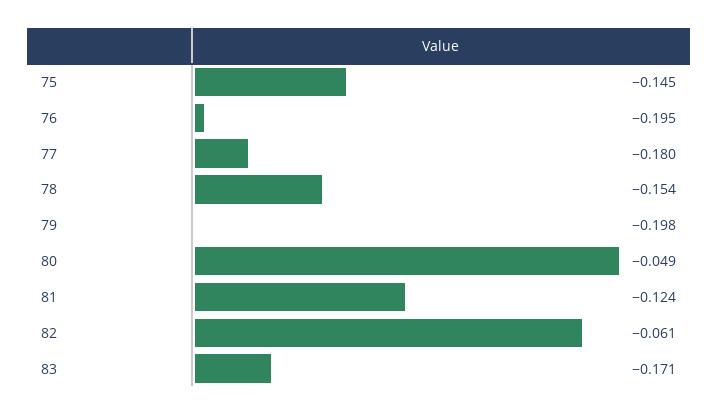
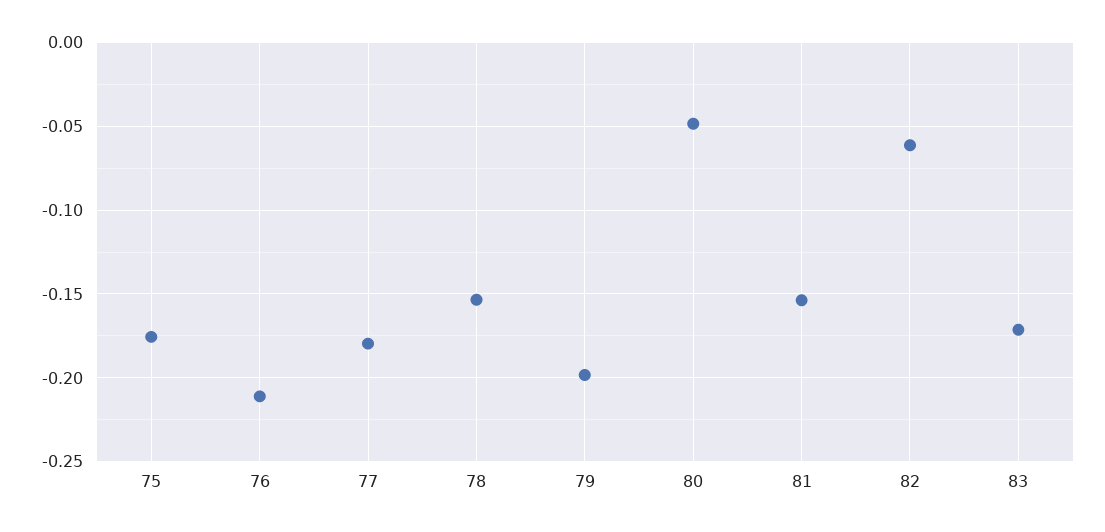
  {
-   "75": -0.145,
+   "75": -0.175,
-   "76": -0.195,
+   "76": -0.21,
    "77": -0.18,
    "78": -0.154,
    "79": -0.198,
    "80": -0.049,
-   "81": -0.124,
+   "81": -0.155,
    "82": -0.061,
    "83": -0.171
  }

